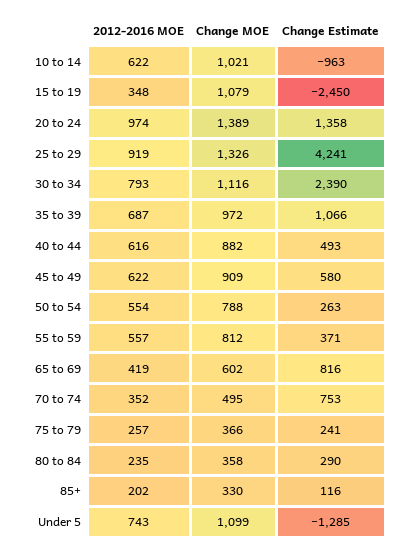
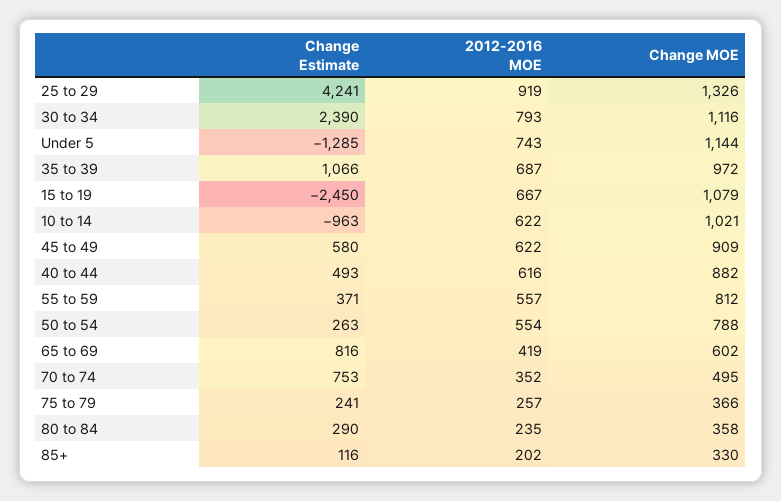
  {
    "2012-2016 MOE": {
      "10 to 14": 622,
-     "15 to 19": 348,
+     "15 to 19": 667,
-     "20 to 24": 974,
      "25 to 29": 919,
      "30 to 34": 793,
      "35 to 39": 687,
      "40 to 44": 616,
      "45 to 49": 622,
      "50 to 54": 554,
      "55 to 59": 557,
      "65 to 69": 419,
      "70 to 74": 352,
      "75 to 79": 257,
      "80 to 84": 235,
      "85+": 202,
      "Under 5": 743
    },
    "Change MOE": {
      "10 to 14": 1021,
      "15 to 19": 1079,
-     "20 to 24": 1389,
      "25 to 29": 1326,
      "30 to 34": 1116,
      "35 to 39": 972,
      "40 to 44": 882,
      "45 to 49": 909,
      "50 to 54": 788,
      "55 to 59": 812,
      "65 to 69": 602,
      "70 to 74": 495,
      "75 to 79": 366,
      "80 to 84": 358,
      "85+": 330,
-     "Under 5": 1099
+     "Under 5": 1144
    },
    "Change Estimate": {
      "10 to 14": -963,
      "15 to 19": -2450,
-     "20 to 24": 1358,
      "25 to 29": 4241,
      "30 to 34": 2390,
      "35 to 39": 1066,
      "40 to 44": 493,
      "45 to 49": 580,
      "50 to 54": 263,
      "55 to 59": 371,
      "65 to 69": 816,
      "70 to 74": 753,
      "75 to 79": 241,
      "80 to 84": 290,
      "85+": 116,
      "Under 5": -1285
    }
  }

